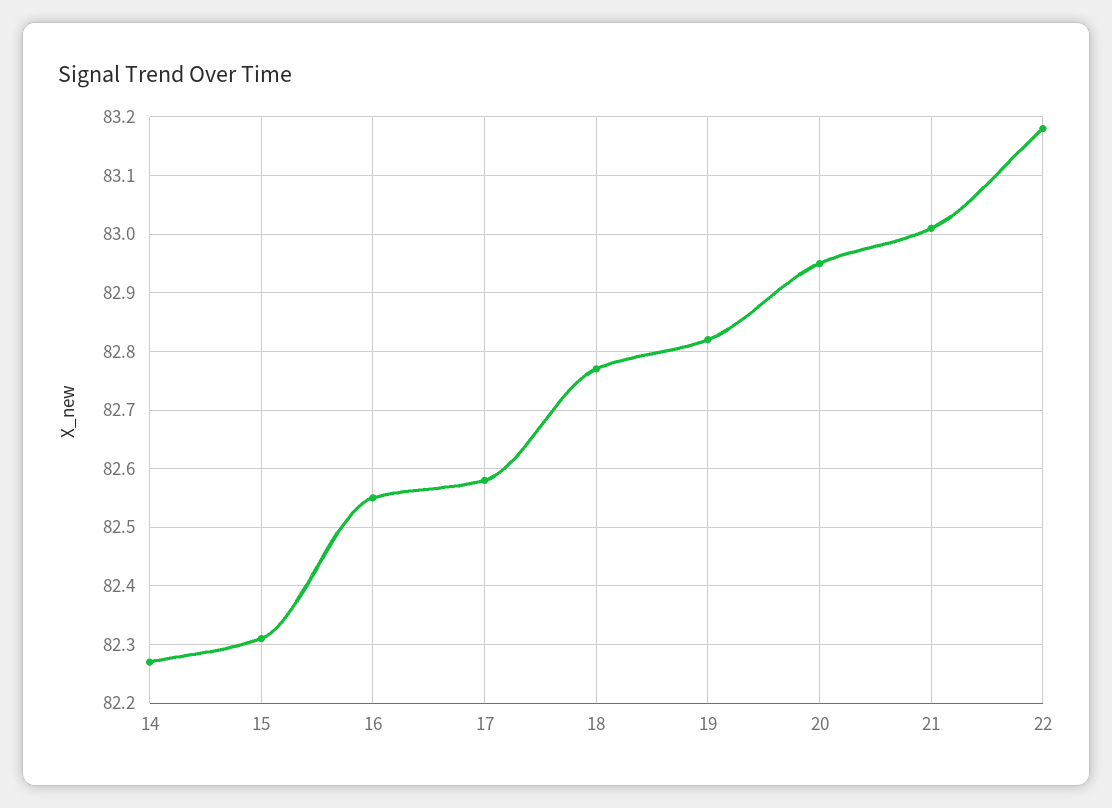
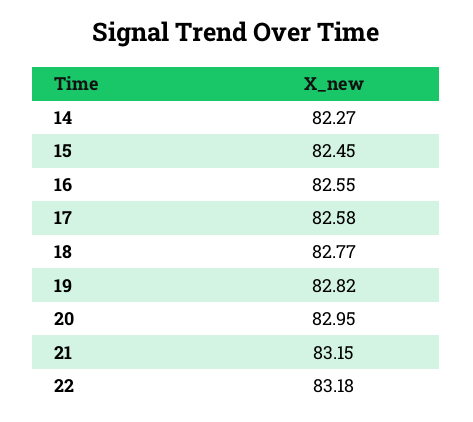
  {
    "14": 82.27,
-   "15": 82.3,
+   "15": 82.45,
    "16": 82.55,
    "17": 82.58,
    "18": 82.77,
    "19": 82.82,
    "20": 82.95,
-   "21": 83,
+   "21": 83.15,
    "22": 83.18
  }

